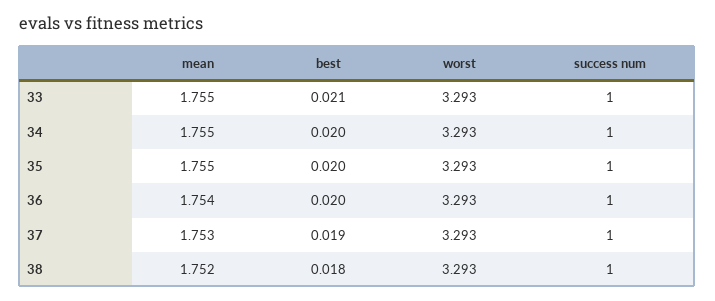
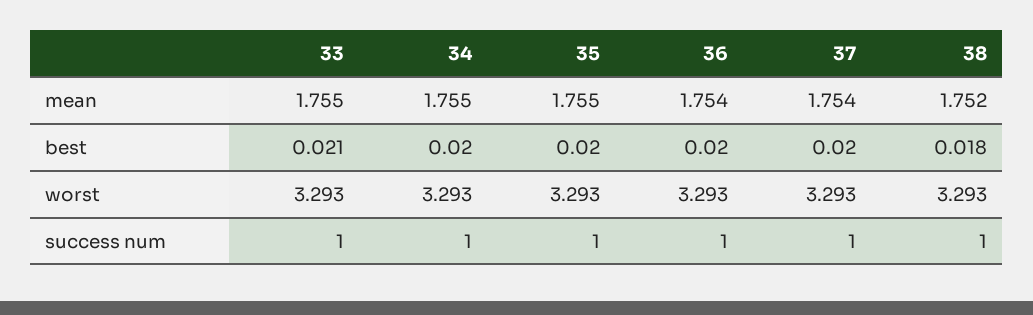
  {
    "mean": {
      "33": 1.755,
      "34": 1.755,
      "35": 1.755,
      "36": 1.754,
-     "37": 1.753,
+     "37": 1.754,
      "38": 1.752
    },
    "best": {
      "33": 0.021,
      "34": 0.02,
      "35": 0.02,
      "36": 0.02,
-     "37": 0.019,
+     "37": 0.02,
      "38": 0.018
    },
    "worst": {
      "33": 3.293,
      "34": 3.293,
      "35": 3.293,
      "36": 3.293,
      "37": 3.293,
      "38": 3.293
    },
    "success num": {
      "33": 1,
      "34": 1,
      "35": 1,
      "36": 1,
      "37": 1,
      "38": 1
    }
  }

